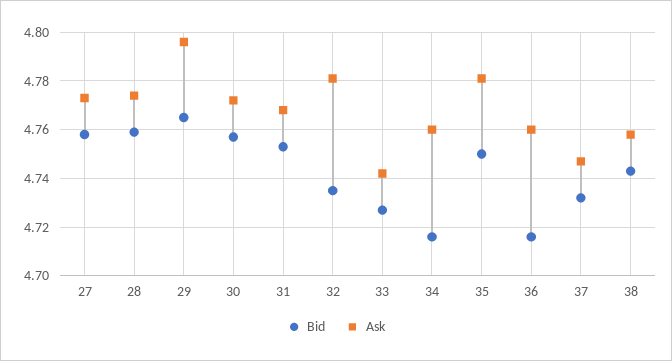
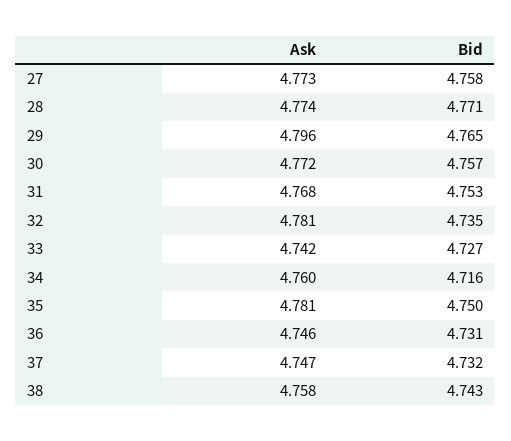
  {
    "Bid": {
      "27": 4.758,
-     "28": 4.76,
+     "28": 4.771,
      "29": 4.765,
      "30": 4.757,
      "31": 4.753,
      "32": 4.735,
      "33": 4.727,
      "34": 4.716,
      "35": 4.75,
-     "36": 4.715,
+     "36": 4.731,
      "37": 4.732,
      "38": 4.743
    },
    "Ask": {
      "27": 4.773,
      "28": 4.774,
      "29": 4.796,
      "30": 4.772,
      "31": 4.768,
      "32": 4.781,
      "33": 4.742,
      "34": 4.76,
      "35": 4.781,
-     "36": 4.76,
+     "36": 4.746,
      "37": 4.747,
      "38": 4.758
    }
  }

